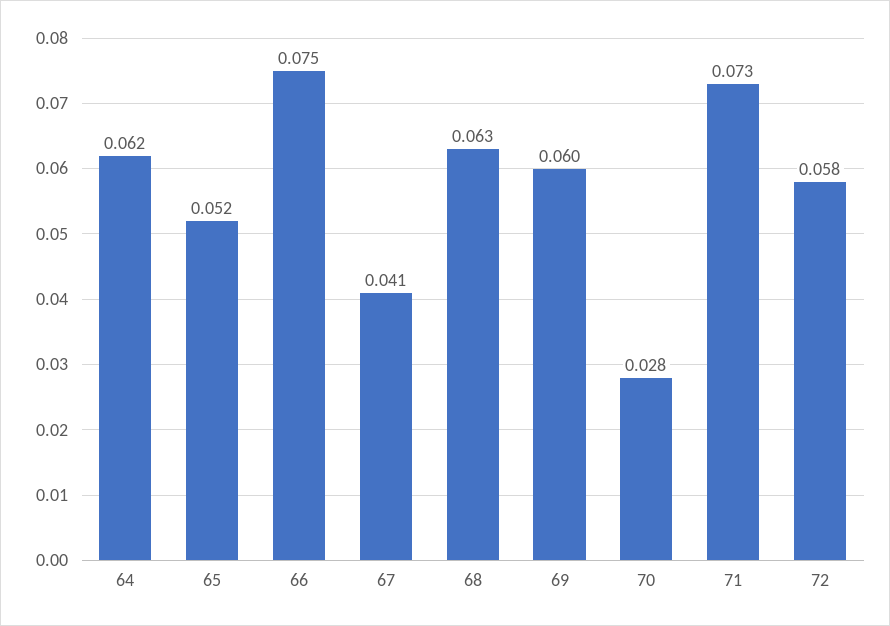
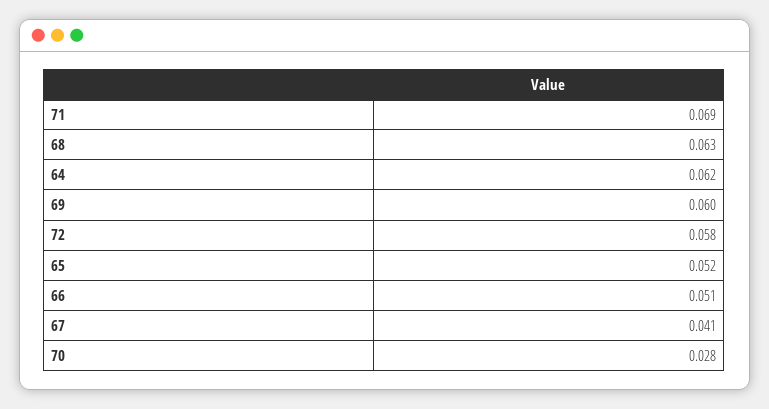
  {
    "64": 0.062,
    "65": 0.052,
-   "66": 0.075,
+   "66": 0.051,
    "67": 0.041,
    "68": 0.063,
    "69": 0.06,
    "70": 0.028,
-   "71": 0.073,
+   "71": 0.069,
    "72": 0.058
  }

